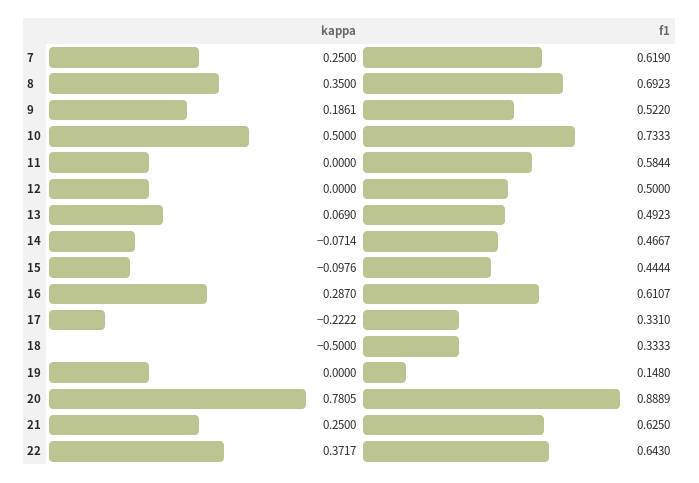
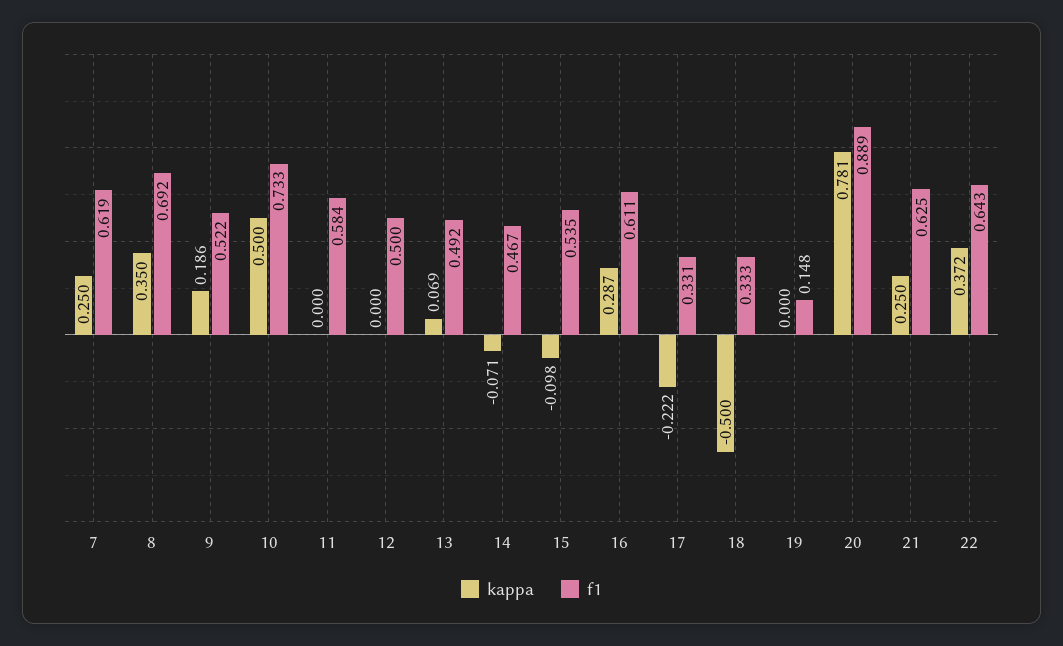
  {
    "kappa": {
      "7": 0.25,
      "8": 0.35,
      "9": 0.1861,
      "10": 0.5,
      "11": 0,
      "12": 0,
      "13": 0.069,
      "14": -0.0714,
      "15": -0.0976,
      "16": 0.287,
      "17": -0.2222,
      "18": -0.5,
      "19": 0,
      "20": 0.7805,
      "21": 0.25,
      "22": 0.3717
    },
    "f1": {
      "7": 0.619,
      "8": 0.6923,
      "9": 0.522,
      "10": 0.7333,
      "11": 0.5844,
      "12": 0.5,
      "13": 0.4923,
      "14": 0.4667,
-     "15": 0.4444,
+     "15": 0.535,
      "16": 0.6107,
      "17": 0.331,
      "18": 0.3333,
      "19": 0.148,
      "20": 0.8889,
      "21": 0.625,
      "22": 0.643
    }
  }

